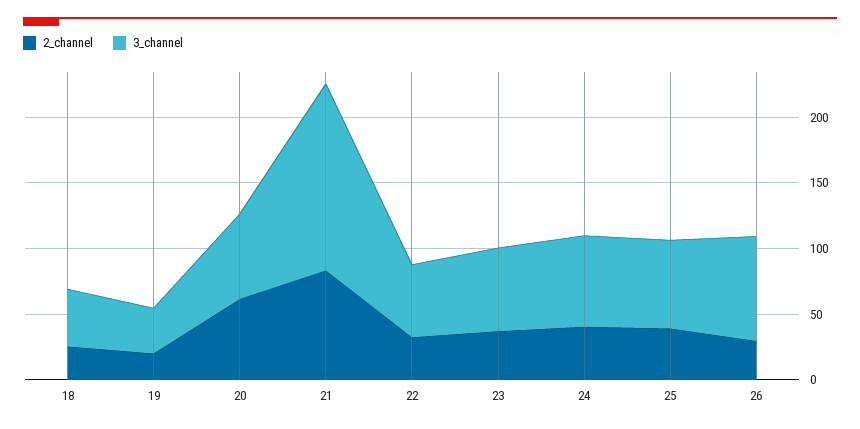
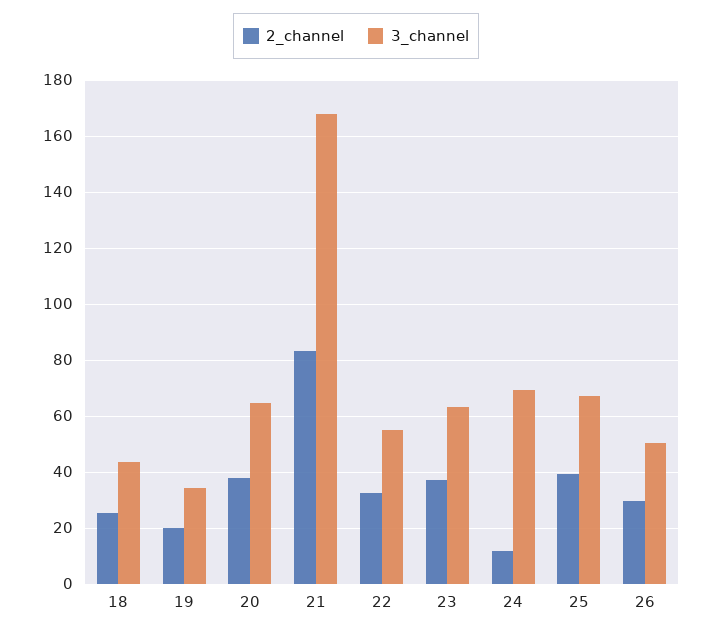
  {
    "2_channel": {
      "18": 25,
      "19": 20,
-     "20": 60,
+     "20": 37.5,
      "21": 82.5,
      "22": 32.5,
      "23": 37.5,
-     "24": 40,
+     "24": 12.5,
      "25": 40,
      "26": 30
    },
    "3_channel": {
      "18": 42.5,
      "19": 35,
      "20": 65,
-     "21": 140,
+     "21": 167.5,
      "22": 55,
      "23": 62.5,
      "24": 70,
      "25": 67.5,
-     "26": 80
+     "26": 50
    }
  }

